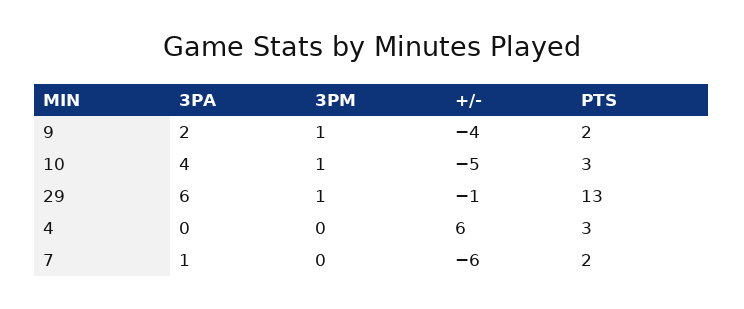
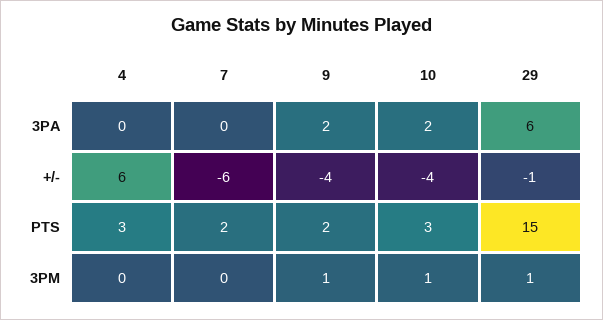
  {
    "3PA": {
      "9": 2,
-     "10": 4,
+     "10": 2,
      "29": 6,
      "4": 0,
-     "7": 1
+     "7": 0
    },
    "3PM": {
      "9": 1,
      "10": 1,
      "29": 1,
      "4": 0,
      "7": 0
    },
    "+/-": {
      "9": -4,
-     "10": -5,
+     "10": -4,
      "29": -1,
      "4": 6,
      "7": -6
    },
    "PTS": {
      "9": 2,
      "10": 3,
-     "29": 13,
+     "29": 15,
      "4": 3,
      "7": 2
    }
  }

